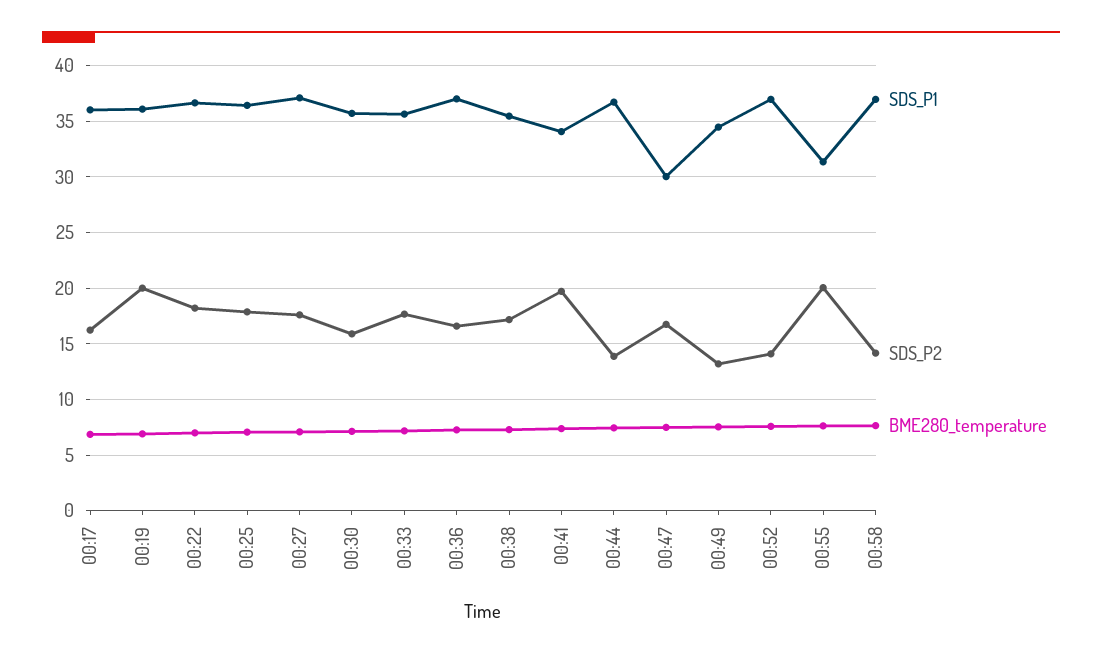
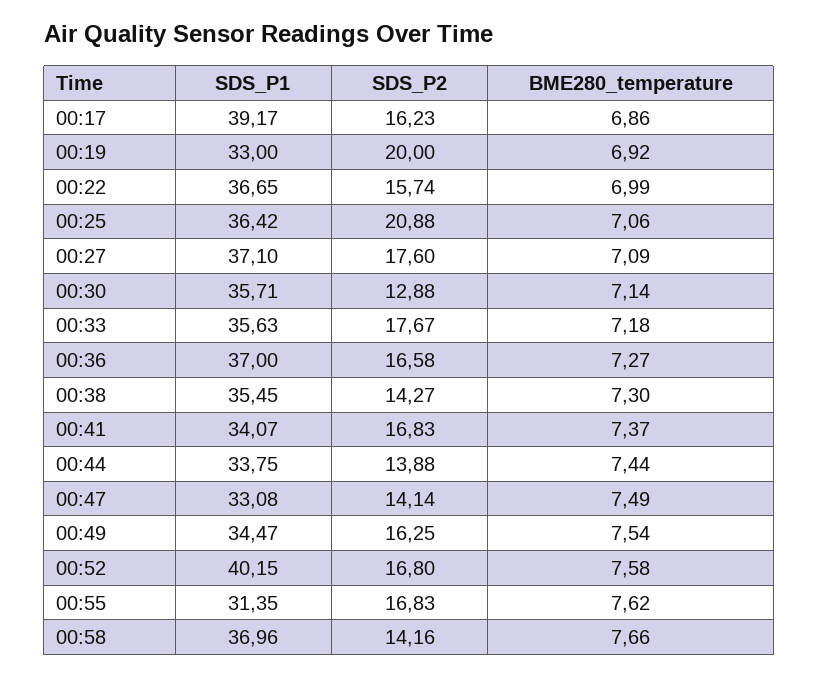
  {
    "SDS_P1": {
-     "00:17": 36,
+     "00:17": 39.17,
-     "00:19": 36,
+     "00:19": 33,
      "00:22": 36.65,
      "00:25": 36.42,
      "00:27": 37.1,
      "00:30": 35.71,
      "00:33": 35.63,
      "00:36": 37,
      "00:38": 35.45,
      "00:41": 34.07,
-     "00:44": 37,
+     "00:44": 33.75,
-     "00:47": 30,
+     "00:47": 33.08,
      "00:49": 34.47,
-     "00:52": 37,
+     "00:52": 40.15,
      "00:55": 31.35,
      "00:58": 36.96
    },
    "SDS_P2": {
      "00:17": 16.23,
      "00:19": 20,
-     "00:22": 18,
+     "00:22": 15.74,
-     "00:25": 18,
+     "00:25": 20.88,
      "00:27": 17.6,
-     "00:30": 16,
+     "00:30": 12.88,
      "00:33": 17.67,
      "00:36": 16.58,
-     "00:38": 17,
+     "00:38": 14.27,
-     "00:41": 20,
+     "00:41": 16.83,
      "00:44": 13.88,
-     "00:47": 17,
+     "00:47": 14.14,
-     "00:49": 13,
+     "00:49": 16.25,
-     "00:52": 14,
+     "00:52": 16.8,
-     "00:55": 20,
+     "00:55": 16.83,
      "00:58": 14.16
    },
    "BME280_temperature": {
      "00:17": 6.86,
      "00:19": 6.92,
      "00:22": 6.99,
      "00:25": 7.06,
      "00:27": 7.09,
      "00:30": 7.14,
      "00:33": 7.18,
      "00:36": 7.27,
      "00:38": 7.3,
      "00:41": 7.37,
      "00:44": 7.44,
      "00:47": 7.49,
      "00:49": 7.54,
      "00:52": 7.58,
      "00:55": 7.62,
      "00:58": 7.66
    }
  }

